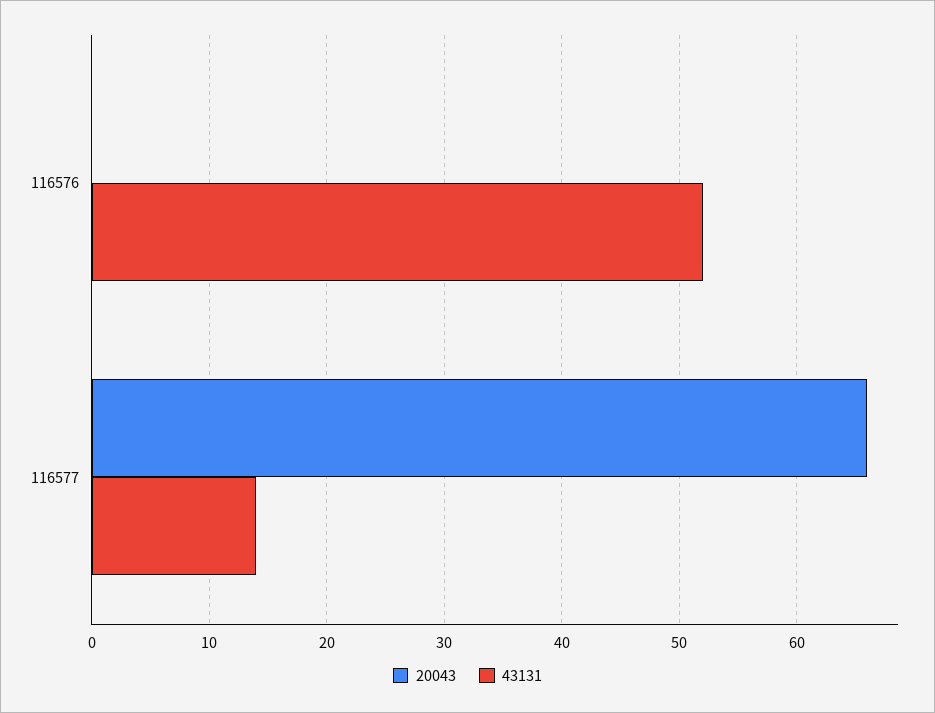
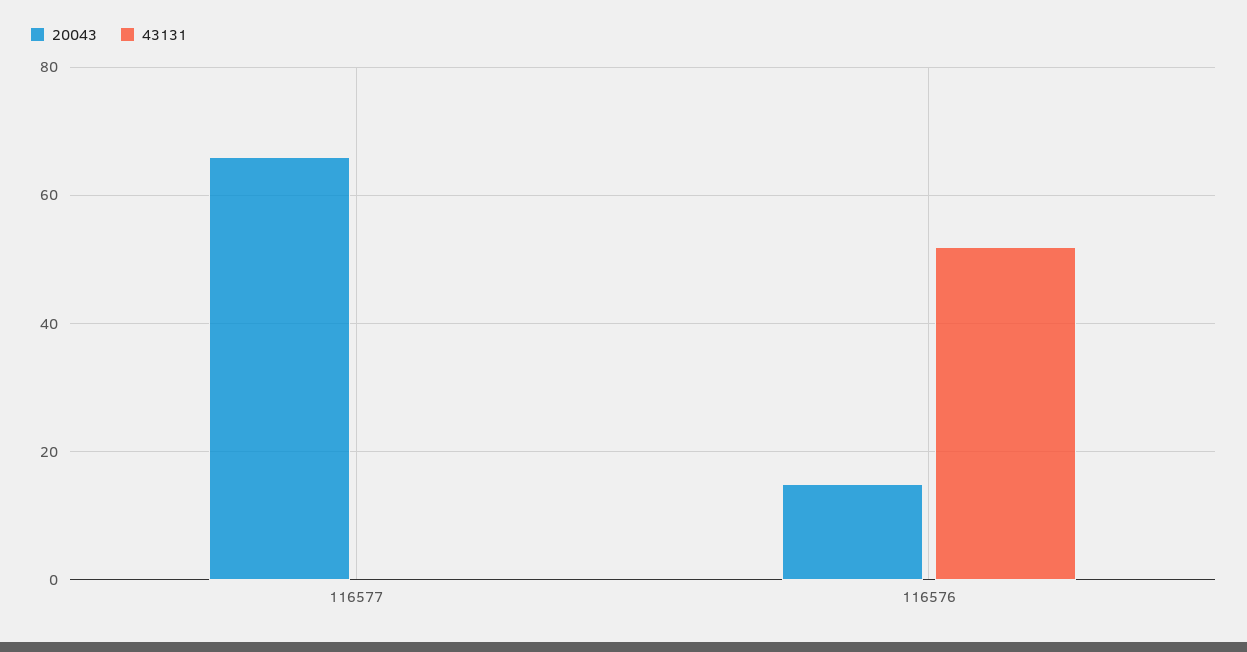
  {
    "20043": {
-     "116576": 0,
+     "116576": 15,
      "116577": 66
    },
    "43131": {
      "116576": 52,
-     "116577": 14
+     "116577": 0
    }
  }

